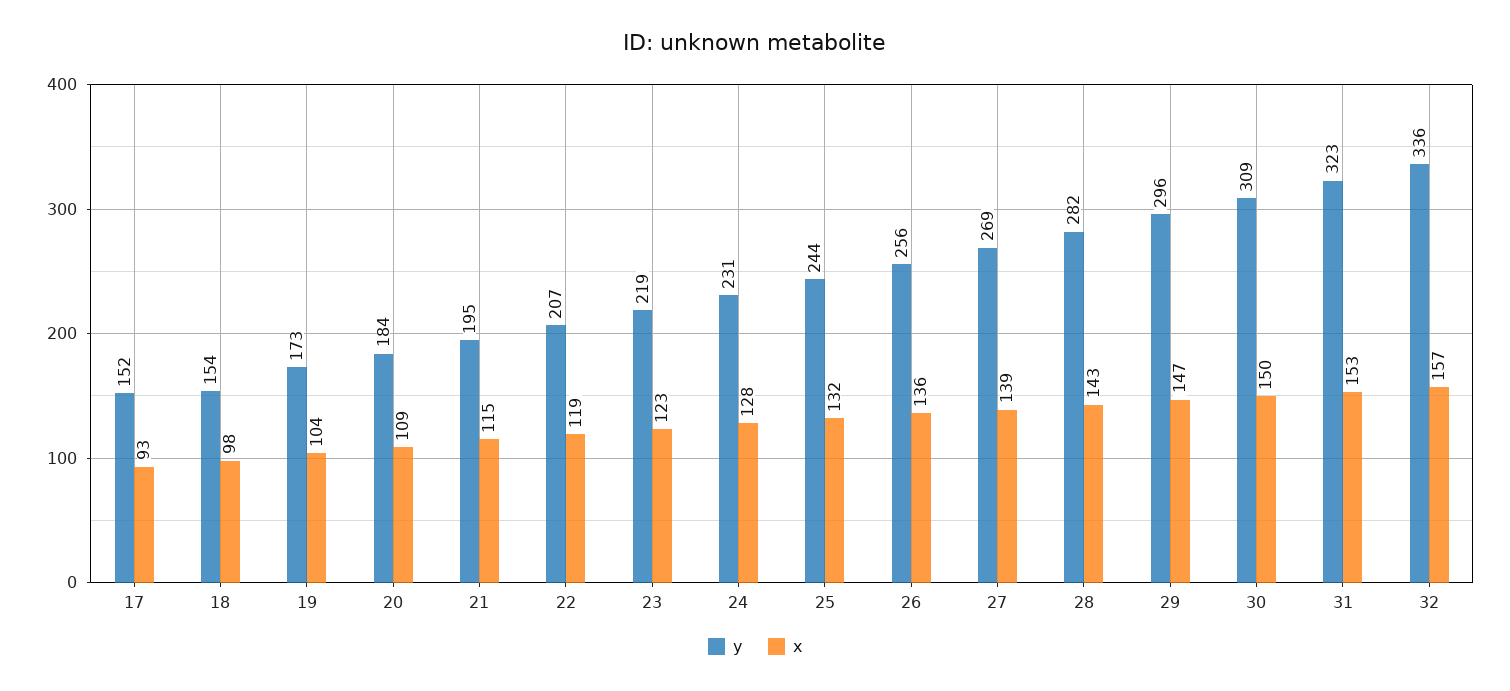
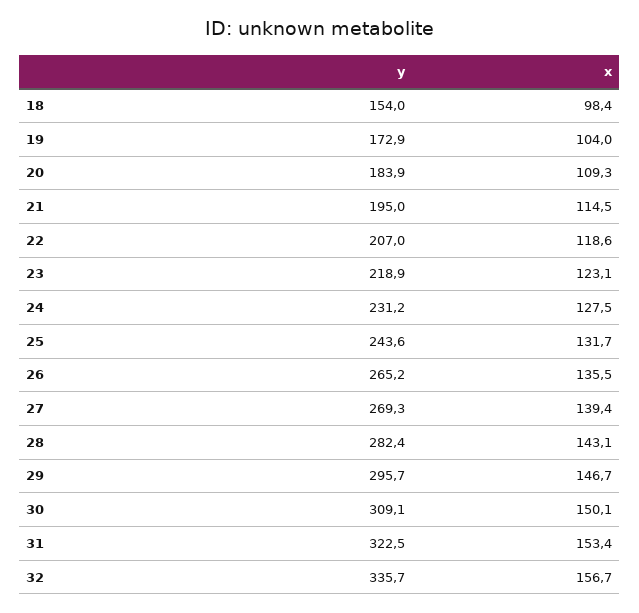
  {
    "y": {
-     "17": 152,
      "18": 154,
      "19": 172.9,
      "20": 183.9,
      "21": 195,
      "22": 207,
      "23": 218.9,
      "24": 231.2,
      "25": 243.6,
-     "26": 256,
+     "26": 265.2,
      "27": 269.3,
      "28": 282.4,
      "29": 295.7,
      "30": 309.1,
      "31": 322.5,
      "32": 335.7
    },
    "x": {
-     "17": 93,
      "18": 98.4,
      "19": 104,
      "20": 109.3,
      "21": 114.5,
      "22": 118.6,
      "23": 123.1,
      "24": 127.5,
      "25": 131.7,
      "26": 135.5,
      "27": 139.4,
      "28": 143.1,
      "29": 146.7,
      "30": 150.1,
      "31": 153.4,
      "32": 156.7
    }
  }

